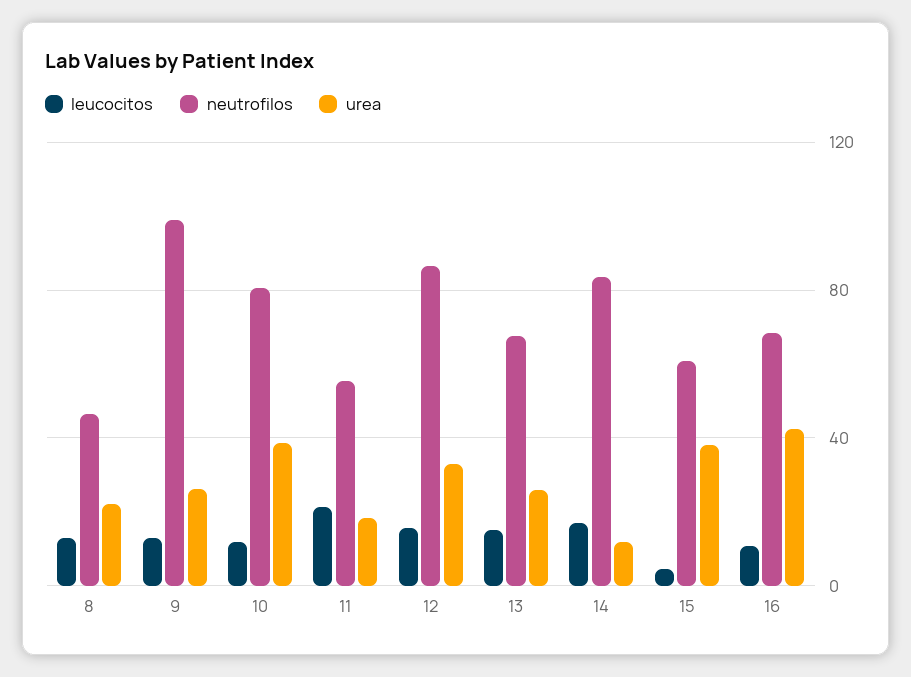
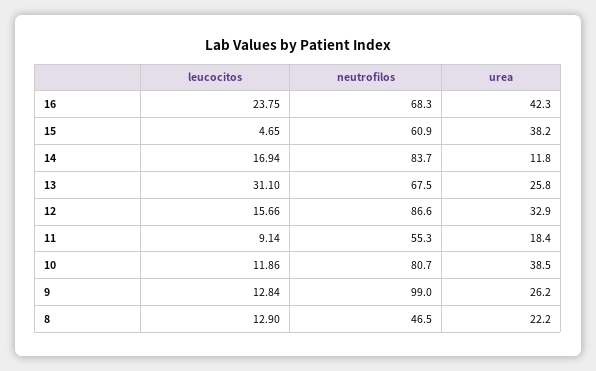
  {
    "leucocitos": {
      "8": 12.9,
      "9": 12.84,
      "10": 11.86,
-     "11": 20,
+     "11": 9.14,
      "12": 15.66,
-     "13": 15,
+     "13": 31.1,
      "14": 16.94,
      "15": 4.65,
-     "16": 10
+     "16": 23.75
    },
    "neutrofilos": {
      "8": 46.5,
      "9": 99,
      "10": 80.7,
      "11": 55.3,
      "12": 86.6,
      "13": 67.5,
      "14": 83.7,
      "15": 60.9,
      "16": 68.3
    },
    "urea": {
      "8": 22.2,
      "9": 26.2,
      "10": 38.5,
      "11": 18.4,
      "12": 32.9,
      "13": 25.8,
      "14": 11.8,
      "15": 38.2,
      "16": 42.3
    }
  }

